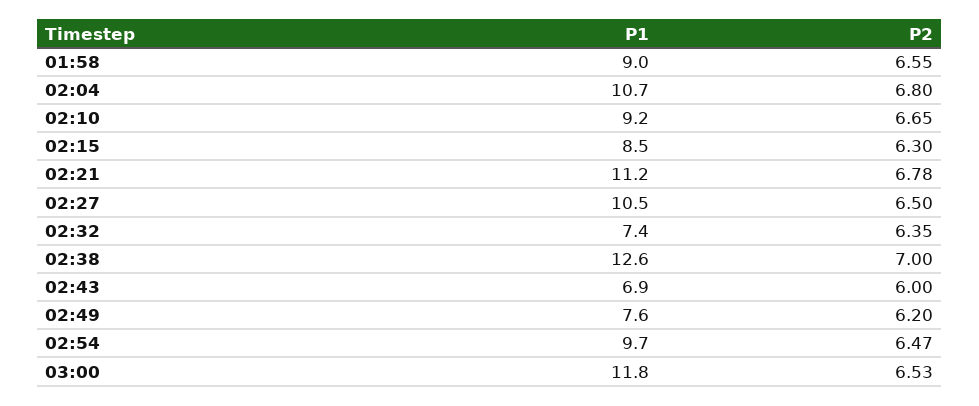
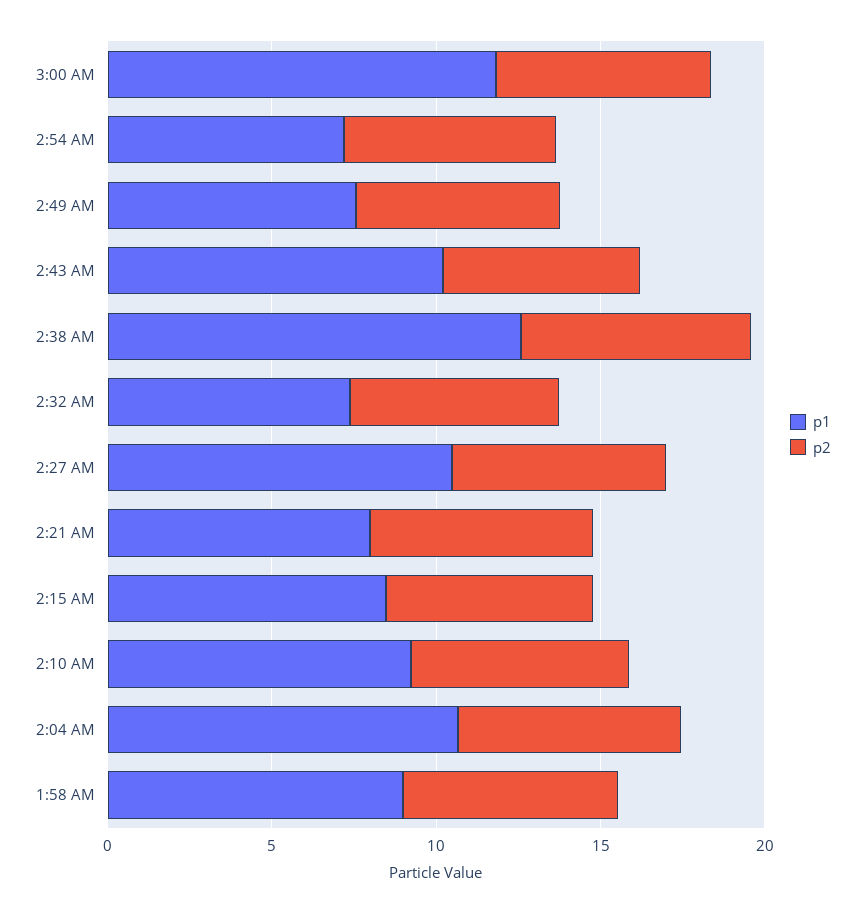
  {
    "P1": {
      "01:58": 9,
      "02:04": 10.7,
      "02:10": 9.2,
      "02:15": 8.5,
-     "02:21": 11.2,
+     "02:21": 8,
      "02:27": 10.5,
      "02:32": 7.4,
      "02:38": 12.6,
-     "02:43": 6.9,
+     "02:43": 10,
      "02:49": 7.6,
-     "02:54": 9.7,
+     "02:54": 7,
      "03:00": 11.8
    },
    "P2": {
      "01:58": 6.55,
      "02:04": 6.8,
      "02:10": 6.65,
      "02:15": 6.3,
      "02:21": 6.78,
      "02:27": 6.5,
      "02:32": 6.35,
      "02:38": 7,
      "02:43": 6,
      "02:49": 6.2,
      "02:54": 6.47,
      "03:00": 6.53
    }
  }

